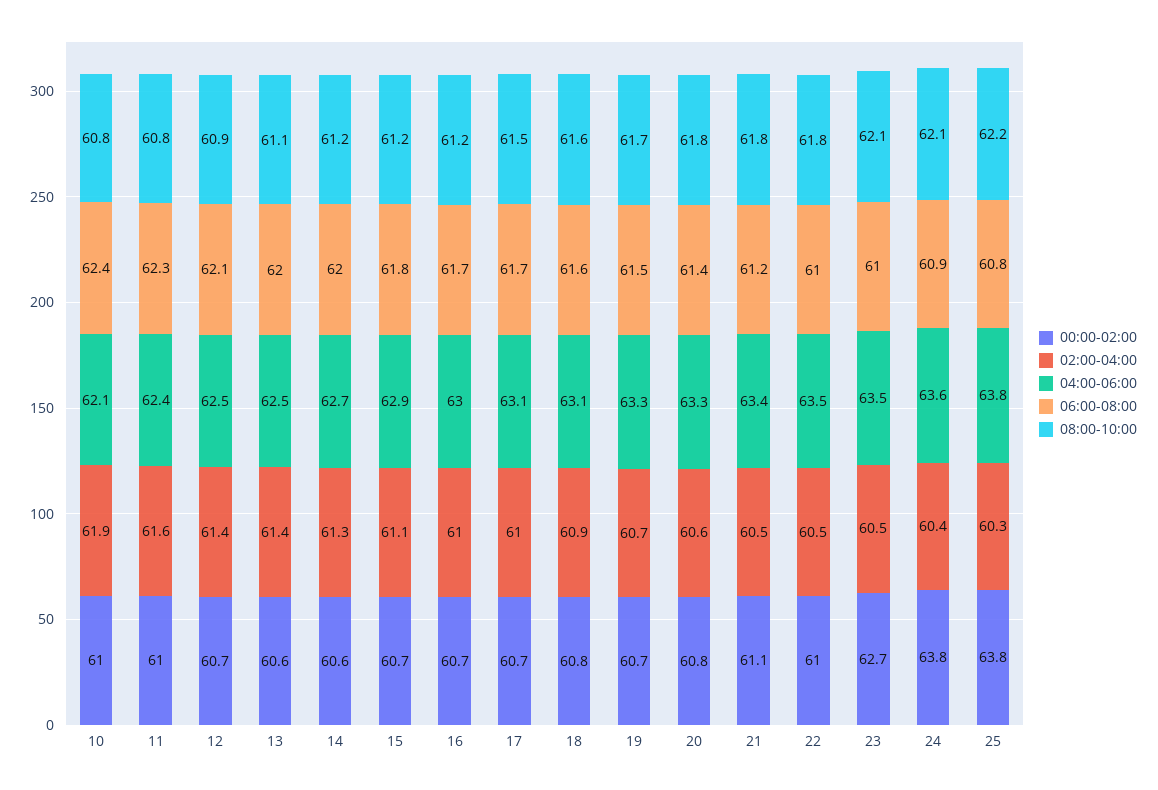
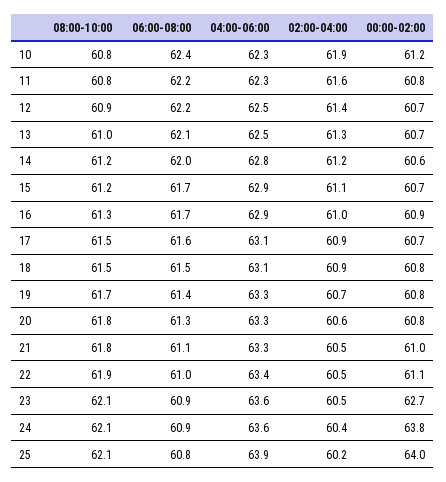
  {
    "00:00-02:00": {
-     "10": 61,
+     "10": 61.2,
-     "11": 61,
+     "11": 60.8,
      "12": 60.7,
-     "13": 60.6,
+     "13": 60.7,
      "14": 60.6,
      "15": 60.7,
-     "16": 60.7,
+     "16": 60.9,
      "17": 60.7,
      "18": 60.8,
-     "19": 60.7,
+     "19": 60.8,
      "20": 60.8,
-     "21": 61.1,
+     "21": 61,
-     "22": 61,
+     "22": 61.1,
      "23": 62.7,
      "24": 63.8,
-     "25": 63.8
+     "25": 64
    },
    "02:00-04:00": {
      "10": 61.9,
      "11": 61.6,
      "12": 61.4,
-     "13": 61.4,
+     "13": 61.3,
-     "14": 61.3,
+     "14": 61.2,
      "15": 61.1,
      "16": 61,
-     "17": 61,
+     "17": 60.9,
      "18": 60.9,
      "19": 60.7,
      "20": 60.6,
      "21": 60.5,
      "22": 60.5,
      "23": 60.5,
      "24": 60.4,
-     "25": 60.3
+     "25": 60.2
    },
    "04:00-06:00": {
-     "10": 62.1,
+     "10": 62.3,
-     "11": 62.4,
+     "11": 62.3,
      "12": 62.5,
      "13": 62.5,
-     "14": 62.7,
+     "14": 62.8,
      "15": 62.9,
-     "16": 63,
+     "16": 62.9,
      "17": 63.1,
      "18": 63.1,
      "19": 63.3,
      "20": 63.3,
-     "21": 63.4,
+     "21": 63.3,
-     "22": 63.5,
+     "22": 63.4,
-     "23": 63.5,
+     "23": 63.6,
      "24": 63.6,
-     "25": 63.8
+     "25": 63.9
    },
    "06:00-08:00": {
      "10": 62.4,
-     "11": 62.3,
+     "11": 62.2,
-     "12": 62.1,
+     "12": 62.2,
-     "13": 62,
+     "13": 62.1,
      "14": 62,
-     "15": 61.8,
+     "15": 61.7,
      "16": 61.7,
-     "17": 61.7,
+     "17": 61.6,
-     "18": 61.6,
+     "18": 61.5,
-     "19": 61.5,
+     "19": 61.4,
-     "20": 61.4,
+     "20": 61.3,
-     "21": 61.2,
+     "21": 61.1,
      "22": 61,
-     "23": 61,
+     "23": 60.9,
      "24": 60.9,
      "25": 60.8
    },
    "08:00-10:00": {
      "10": 60.8,
      "11": 60.8,
      "12": 60.9,
-     "13": 61.1,
+     "13": 61,
      "14": 61.2,
      "15": 61.2,
-     "16": 61.2,
+     "16": 61.3,
      "17": 61.5,
-     "18": 61.6,
+     "18": 61.5,
      "19": 61.7,
      "20": 61.8,
      "21": 61.8,
-     "22": 61.8,
+     "22": 61.9,
      "23": 62.1,
      "24": 62.1,
-     "25": 62.2
+     "25": 62.1
    }
  }

